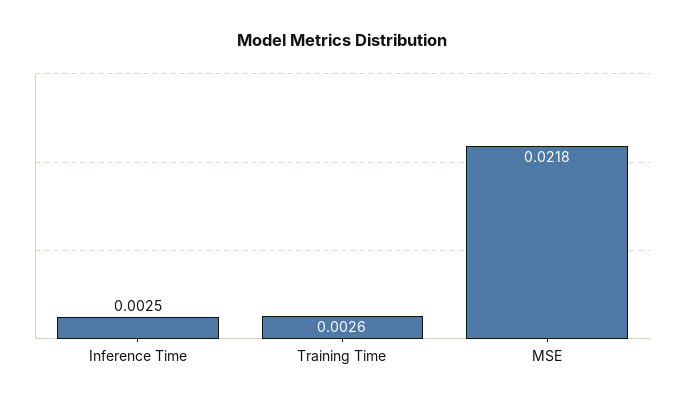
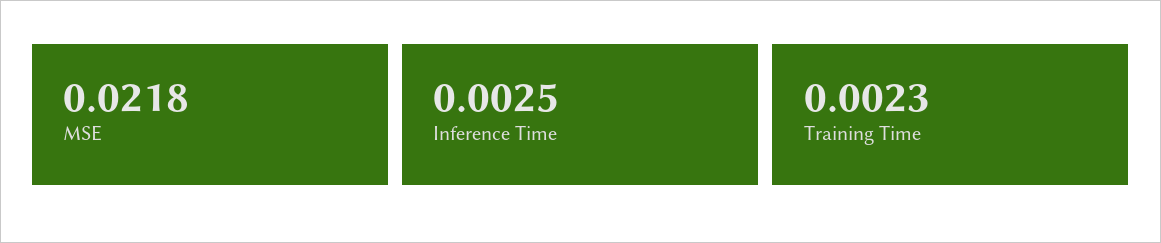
  {
    "Inference Time": 0.0025,
-   "Training Time": 0.0026,
+   "Training Time": 0.0023,
    "MSE": 0.0218
  }

